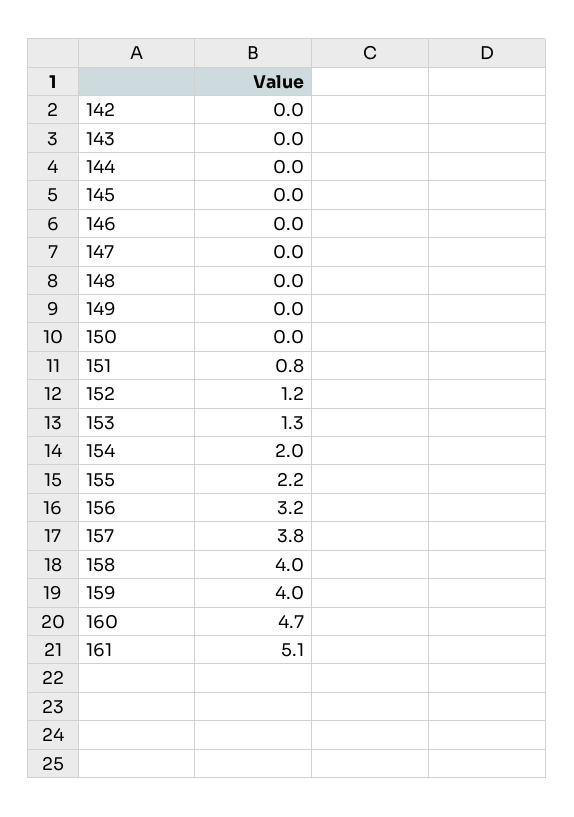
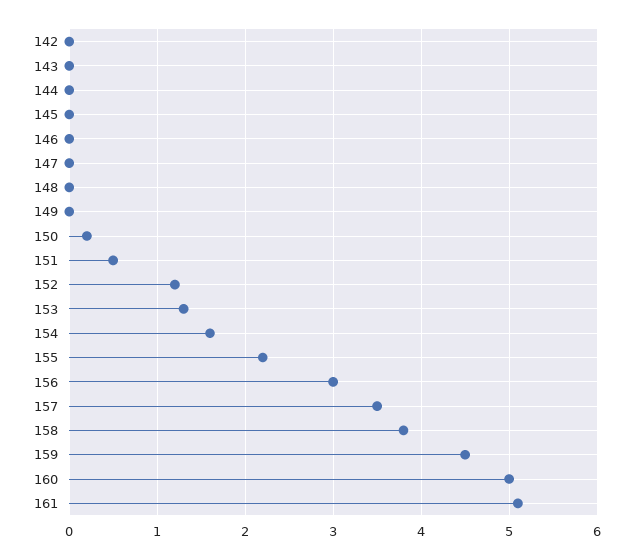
  {
    "142": 0,
    "143": 0,
    "144": 0,
    "145": 0,
    "146": 0,
    "147": 0,
    "148": 0,
    "149": 0,
-   "150": 0,
+   "150": 0.2,
-   "151": 0.8,
+   "151": 0.5,
    "152": 1.2,
    "153": 1.3,
-   "154": 2,
+   "154": 1.6,
    "155": 2.2,
-   "156": 3.2,
+   "156": 3,
-   "157": 3.8,
+   "157": 3.5,
-   "158": 4,
+   "158": 3.8,
-   "159": 4,
+   "159": 4.5,
-   "160": 4.7,
+   "160": 5,
    "161": 5.1
  }

